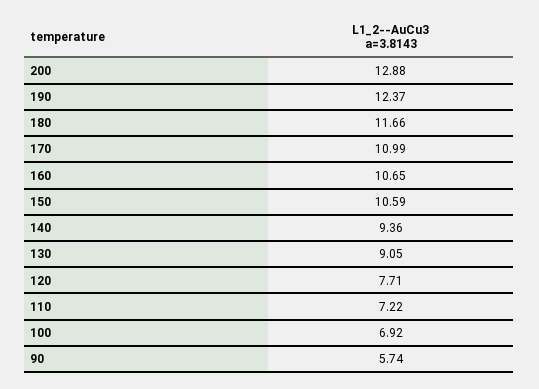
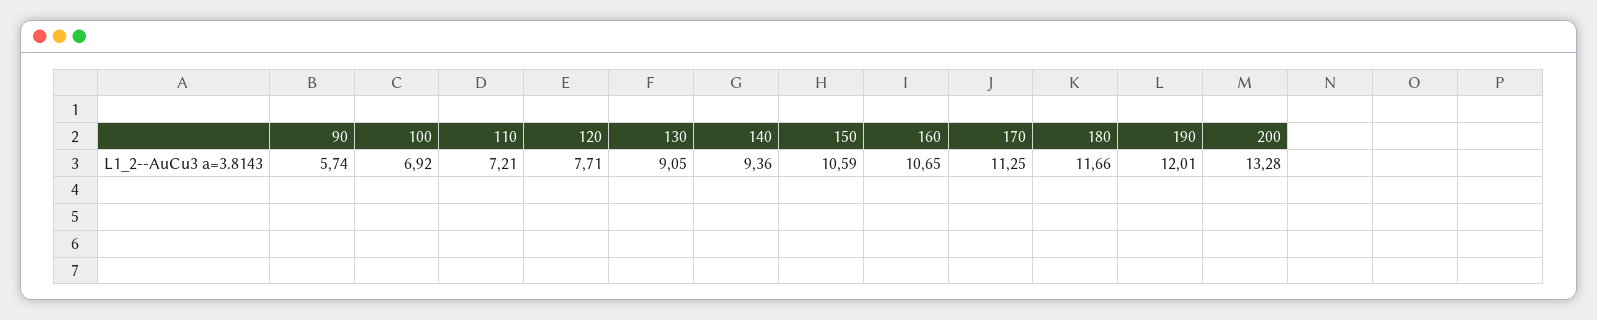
  {
-   "200": 12.88,
+   "200": 13.28,
-   "190": 12.37,
+   "190": 12.01,
    "180": 11.66,
-   "170": 10.99,
+   "170": 11.25,
    "160": 10.65,
    "150": 10.59,
    "140": 9.36,
    "130": 9.05,
    "120": 7.71,
-   "110": 7.22,
+   "110": 7.21,
    "100": 6.92,
    "90": 5.74
  }

